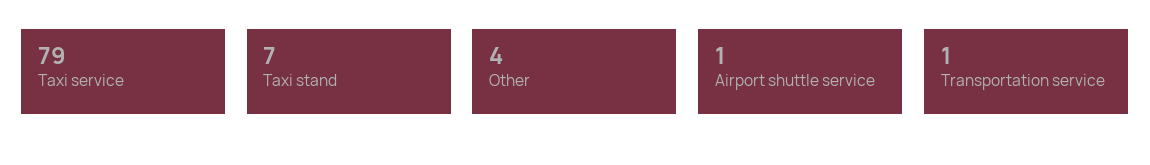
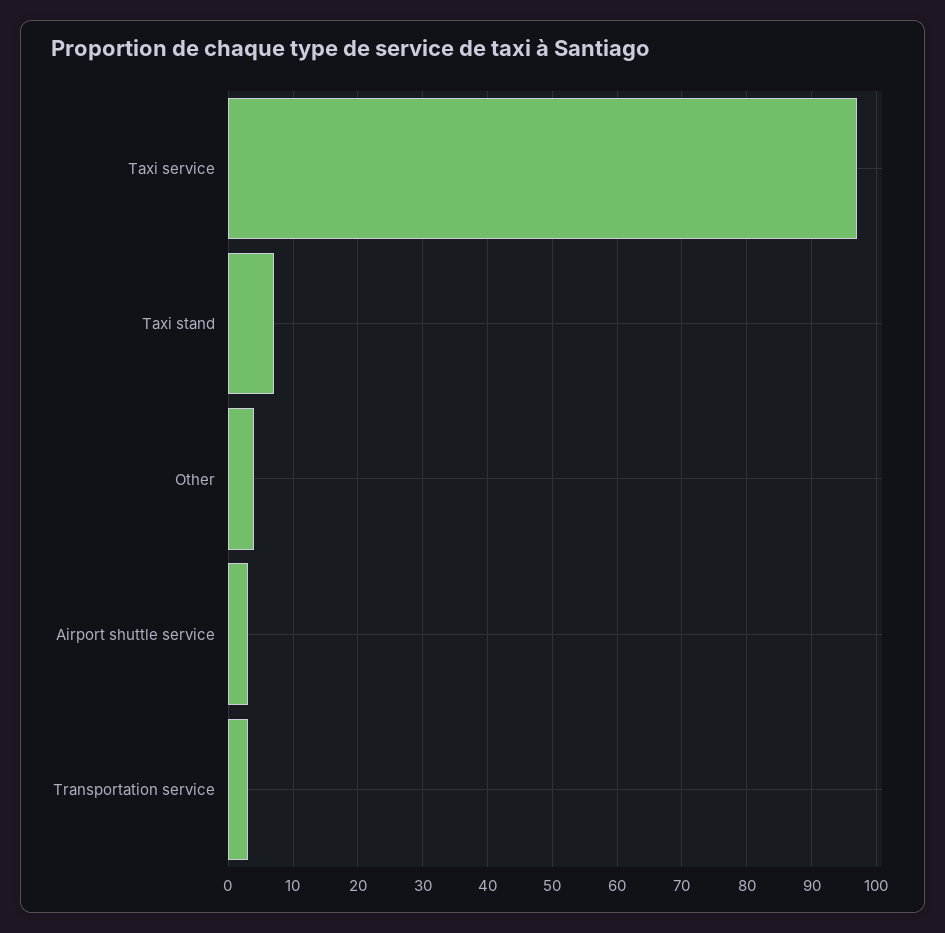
  {
-   "Taxi service": 79,
+   "Taxi service": 97,
    "Taxi stand": 7,
    "Other": 4,
-   "Airport shuttle service": 1,
+   "Airport shuttle service": 3,
-   "Transportation service": 1
+   "Transportation service": 3
  }

